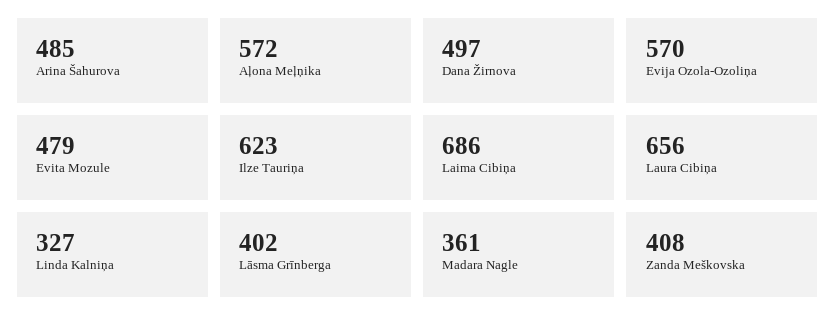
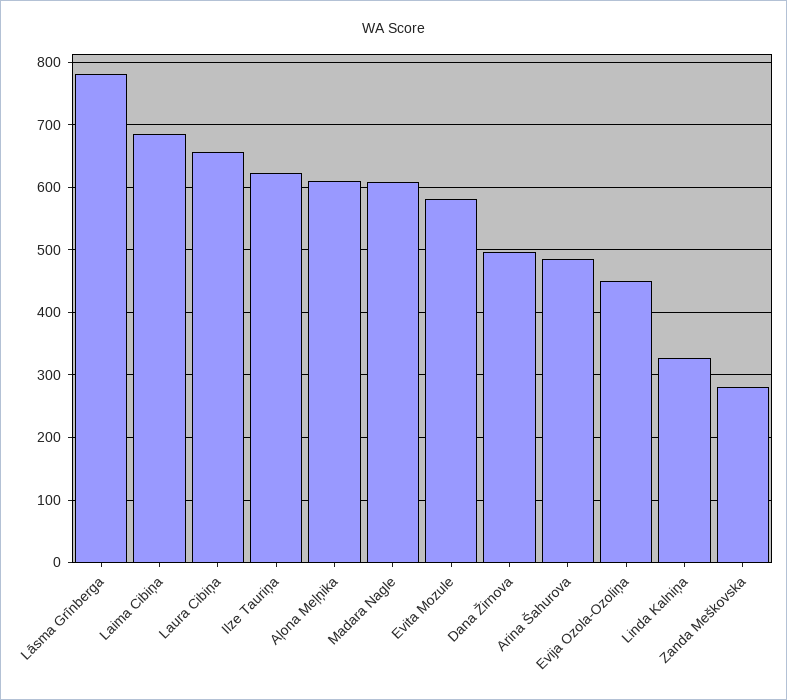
  {
    "Arina Šahurova": 485,
-   "Aļona Meļņika": 572,
+   "Aļona Meļņika": 610,
    "Dana Žirnova": 497,
-   "Evija Ozola-Ozoliņa": 570,
+   "Evija Ozola-Ozoliņa": 450,
-   "Evita Mozule": 479,
+   "Evita Mozule": 580,
    "Ilze Tauriņa": 623,
    "Laima Cibiņa": 686,
    "Laura Cibiņa": 656,
    "Linda Kalniņa": 327,
-   "Lāsma Grīnberga": 402,
+   "Lāsma Grīnberga": 780,
-   "Madara Nagle": 361,
+   "Madara Nagle": 610,
-   "Zanda Meškovska": 408
+   "Zanda Meškovska": 280
  }

